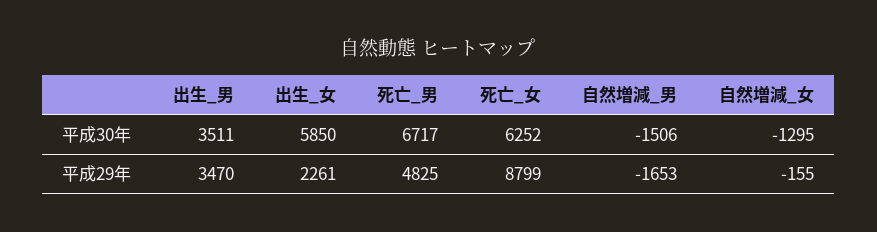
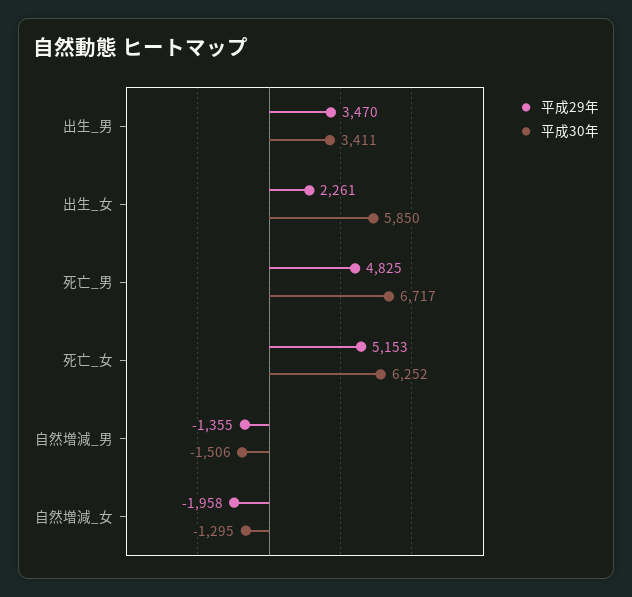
  {
    "平成30年": {
-     "出生_男": 3511,
+     "出生_男": 3411,
      "出生_女": 5850,
      "死亡_男": 6717,
      "死亡_女": 6252,
      "自然増減_男": -1506,
      "自然増減_女": -1295
    },
    "平成29年": {
      "出生_男": 3470,
      "出生_女": 2261,
      "死亡_男": 4825,
-     "死亡_女": 8799,
+     "死亡_女": 5153,
-     "自然増減_男": -1653,
+     "自然増減_男": -1355,
-     "自然増減_女": -155
+     "自然増減_女": -1958
    }
  }

